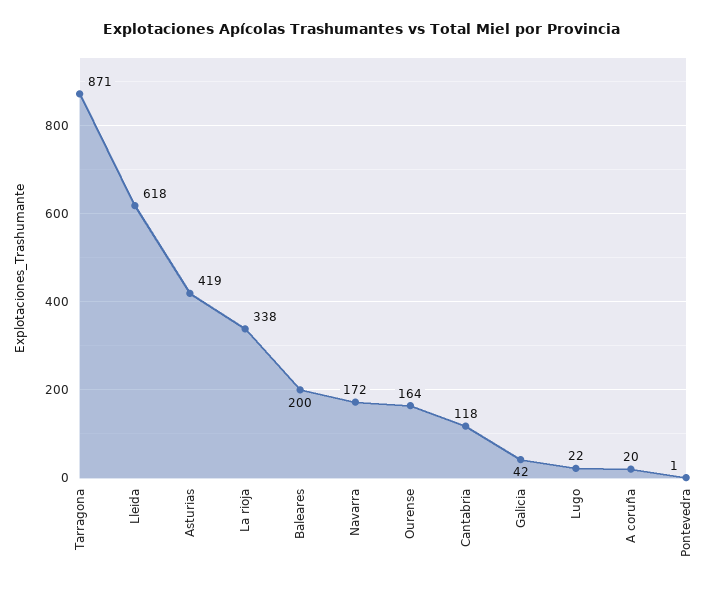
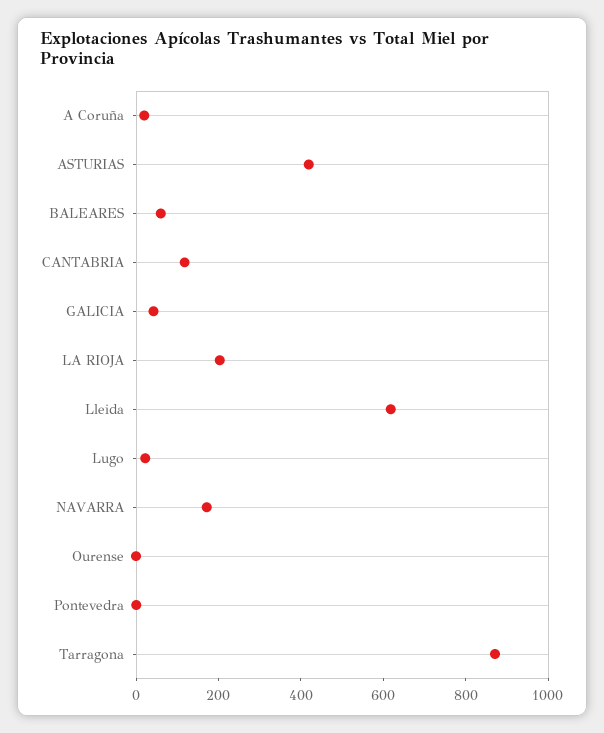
  {
    "Tarragona": 871,
    "Lleida": 618,
    "Asturias": 419,
-   "La rioja": 338,
+   "La rioja": 200,
-   "Baleares": 200,
+   "Baleares": 50,
    "Navarra": 172,
-   "Ourense": 164,
+   "Ourense": 0,
    "Cantabria": 118,
    "Galicia": 42,
    "Lugo": 22,
    "A coruña": 20,
    "Pontevedra": 1
  }

